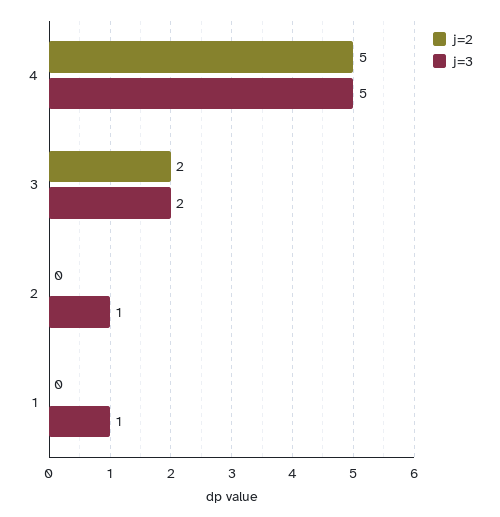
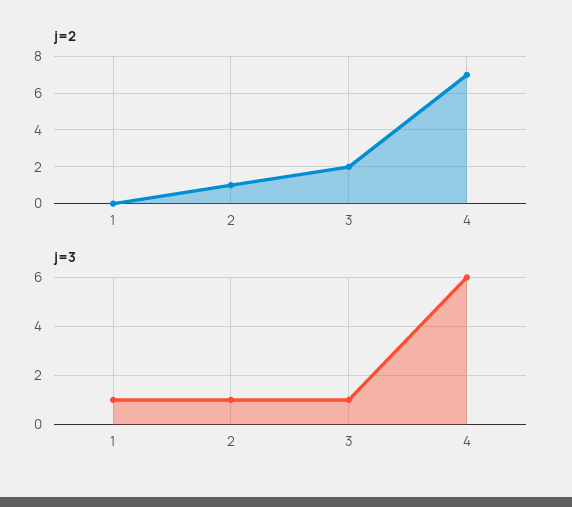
  {
    "j=2": {
-     "4": 5,
+     "4": 7,
      "3": 2,
-     "2": 0,
+     "2": 1,
      "1": 0
    },
    "j=3": {
-     "4": 5,
+     "4": 6,
-     "3": 2,
+     "3": 1,
      "2": 1,
      "1": 1
    }
  }

